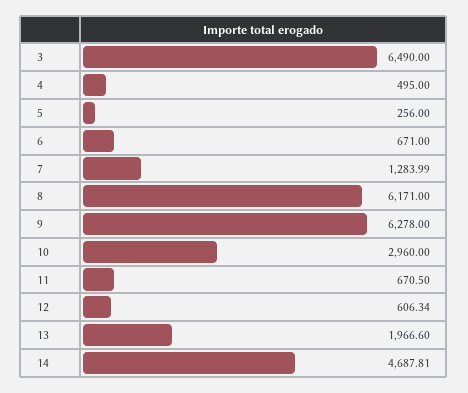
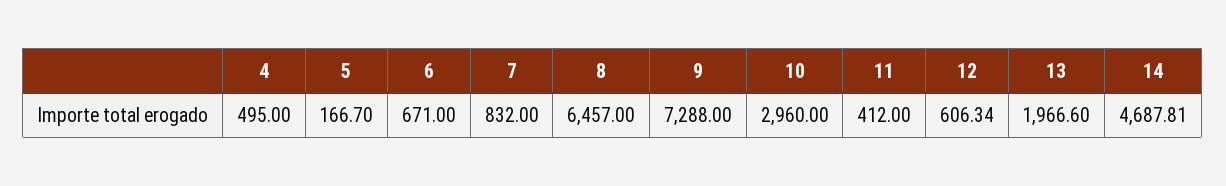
  {
-   "3": 6490,
    "4": 495,
-   "5": 256,
+   "5": 166.7,
    "6": 671,
-   "7": 1283.99,
+   "7": 832,
-   "8": 6171,
+   "8": 6457,
-   "9": 6278,
+   "9": 7288,
    "10": 2960,
-   "11": 670.5,
+   "11": 412,
    "12": 606.34,
    "13": 1966.6,
    "14": 4687.81
  }

